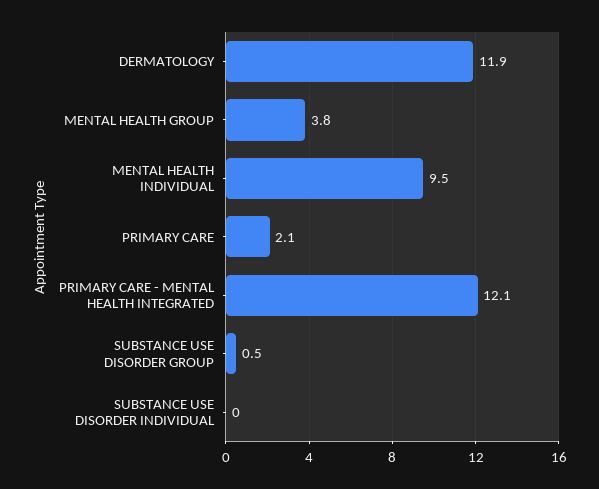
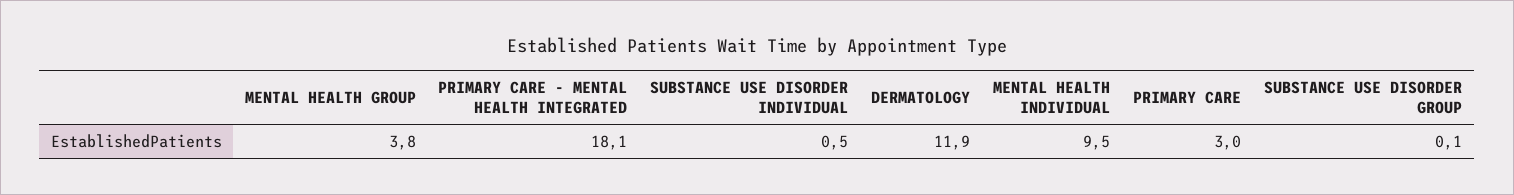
  {
    "DERMATOLOGY": 11.9,
    "MENTAL HEALTH GROUP": 3.8,
    "MENTAL HEALTH INDIVIDUAL": 9.5,
-   "PRIMARY CARE": 2.1,
+   "PRIMARY CARE": 3,
-   "PRIMARY CARE - MENTAL HEALTH INTEGRATED": 12.1,
+   "PRIMARY CARE - MENTAL HEALTH INTEGRATED": 18.1,
-   "SUBSTANCE USE DISORDER GROUP": 0.5,
+   "SUBSTANCE USE DISORDER GROUP": 0.1,
-   "SUBSTANCE USE DISORDER INDIVIDUAL": 0
+   "SUBSTANCE USE DISORDER INDIVIDUAL": 0.5
  }

